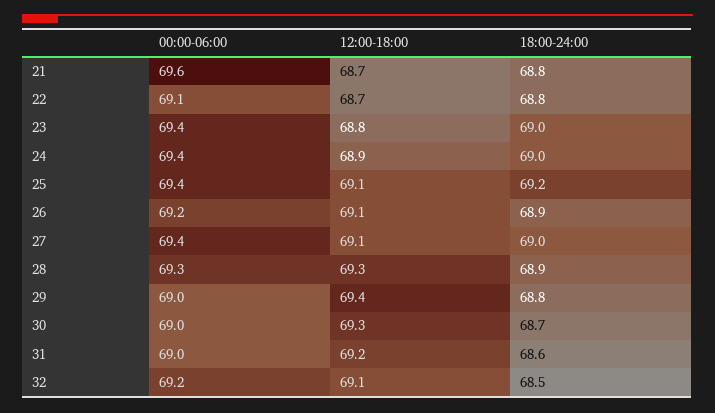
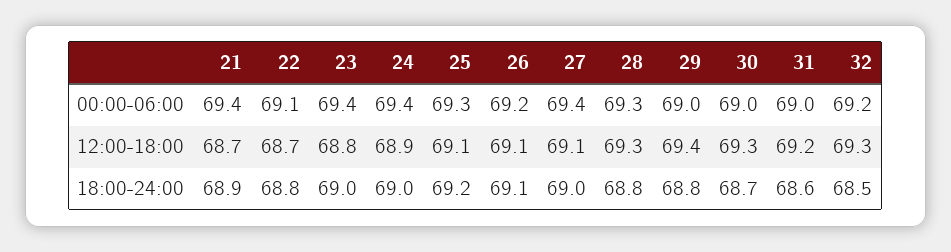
  {
    "00:00-06:00": {
-     "21": 69.6,
+     "21": 69.4,
      "22": 69.1,
      "23": 69.4,
      "24": 69.4,
-     "25": 69.4,
+     "25": 69.3,
      "26": 69.2,
      "27": 69.4,
      "28": 69.3,
      "29": 69,
      "30": 69,
      "31": 69,
      "32": 69.2
    },
    "12:00-18:00": {
      "21": 68.7,
      "22": 68.7,
      "23": 68.8,
      "24": 68.9,
      "25": 69.1,
      "26": 69.1,
      "27": 69.1,
      "28": 69.3,
      "29": 69.4,
      "30": 69.3,
      "31": 69.2,
-     "32": 69.1
+     "32": 69.3
    },
    "18:00-24:00": {
-     "21": 68.8,
+     "21": 68.9,
      "22": 68.8,
      "23": 69,
      "24": 69,
      "25": 69.2,
-     "26": 68.9,
+     "26": 69.1,
      "27": 69,
-     "28": 68.9,
+     "28": 68.8,
      "29": 68.8,
      "30": 68.7,
      "31": 68.6,
      "32": 68.5
    }
  }

